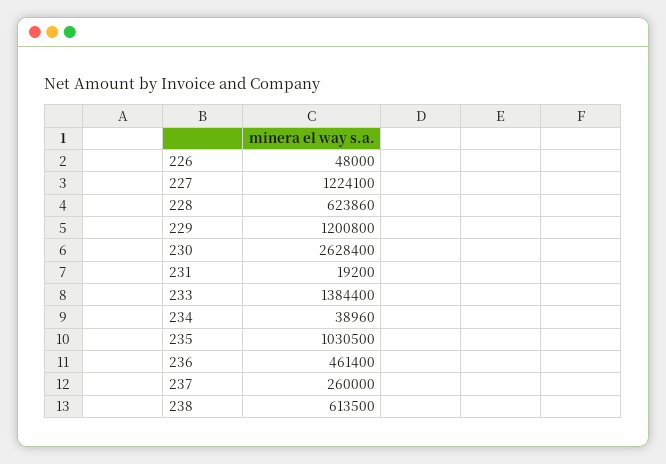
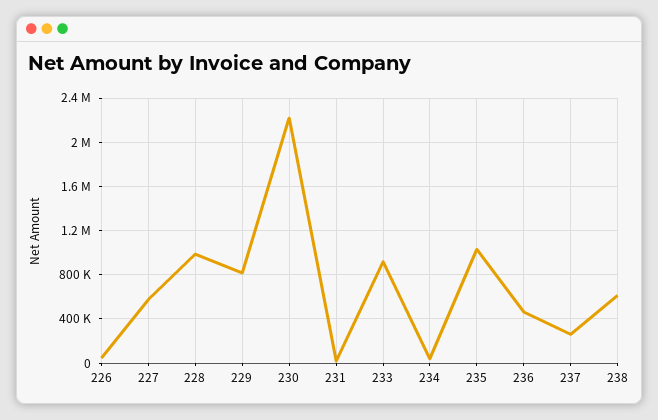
  {
    "226": 48000,
-   "227": 1224100,
+   "227": 600000,
-   "228": 623860,
+   "228": 1000000,
-   "229": 1200800,
+   "229": 800000,
-   "230": 2628400,
+   "230": 2200000,
    "231": 19200,
-   "233": 1384400,
+   "233": 900000,
    "234": 38960,
    "235": 1030500,
    "236": 461400,
    "237": 260000,
    "238": 613500
  }

